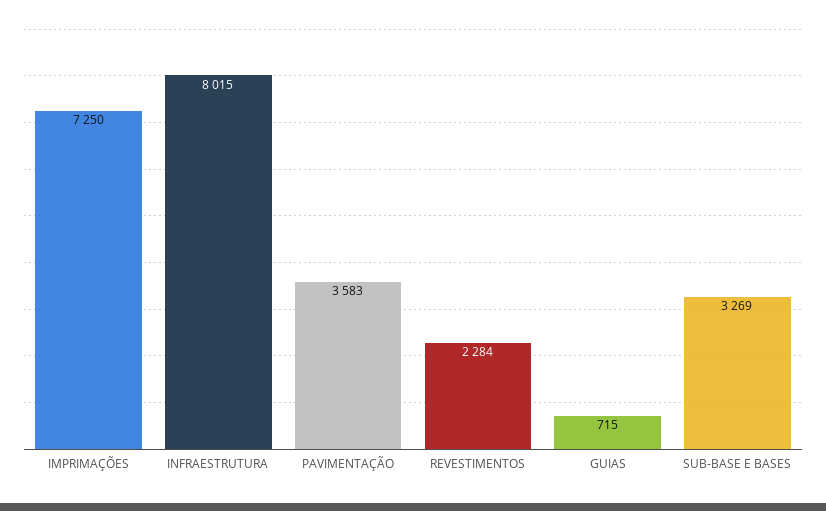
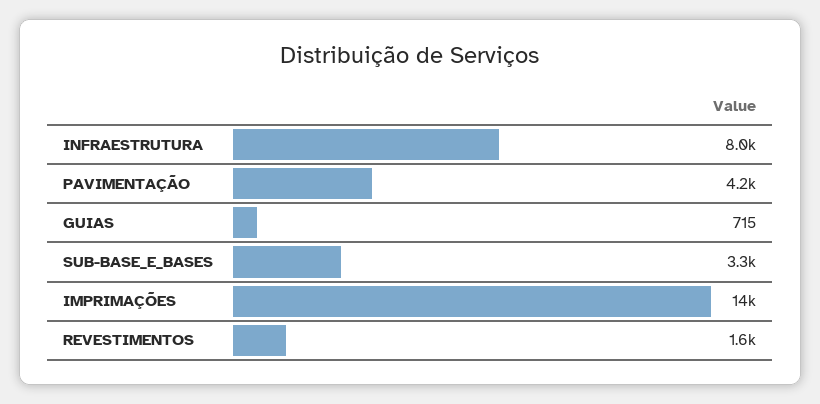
  {
-   "IMPRIMAÇÕES": 7250,
+   "IMPRIMAÇÕES": 14000,
    "INFRAESTRUTURA": 8015,
-   "PAVIMENTAÇÃO": 3583,
+   "PAVIMENTAÇÃO": 4200,
-   "REVESTIMENTOS": 2284,
+   "REVESTIMENTOS": 1600,
    "GUIAS": 715,
    "SUB-BASE E BASES": 3269
  }

